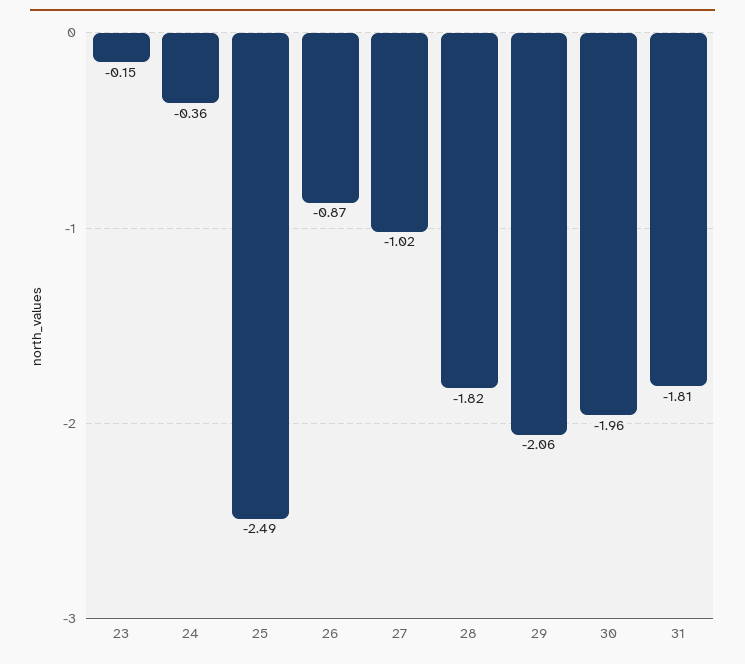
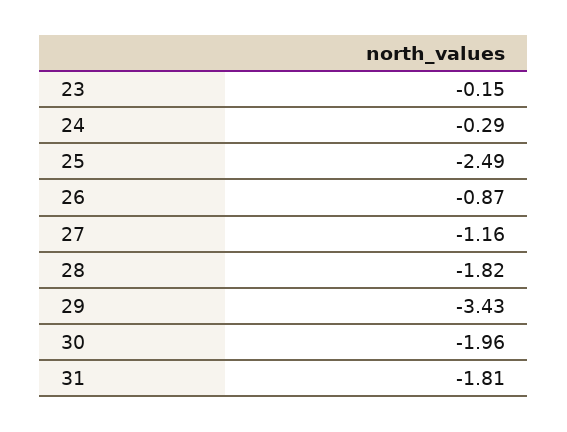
  {
    "23": -0.15,
-   "24": -0.36,
+   "24": -0.29,
    "25": -2.49,
    "26": -0.87,
-   "27": -1.02,
+   "27": -1.16,
    "28": -1.82,
-   "29": -2.06,
+   "29": -3.43,
    "30": -1.96,
    "31": -1.81
  }

